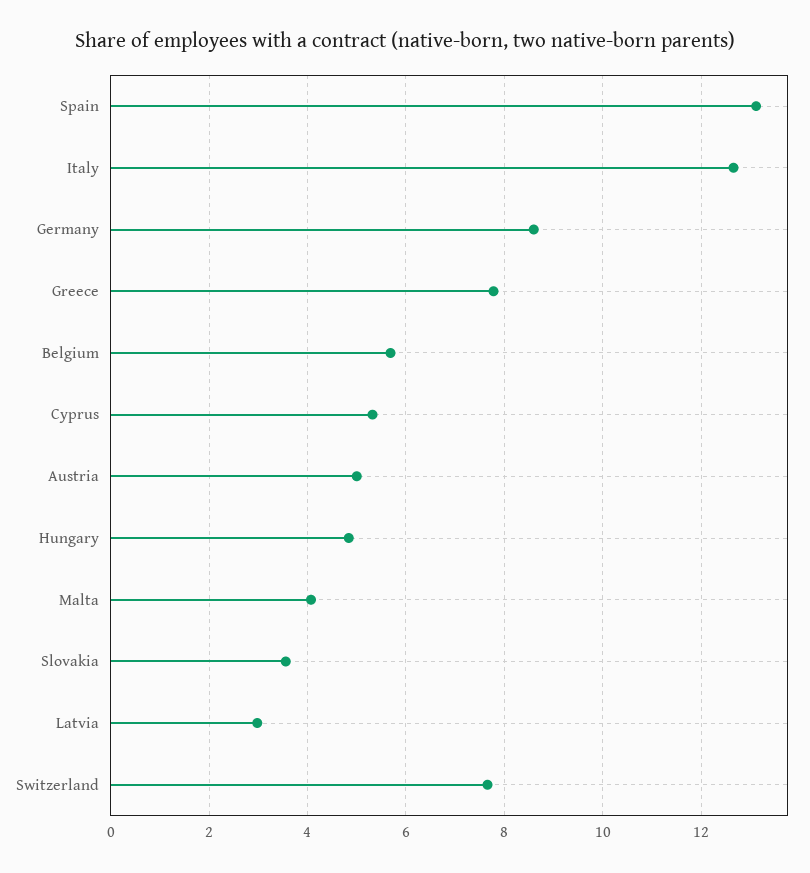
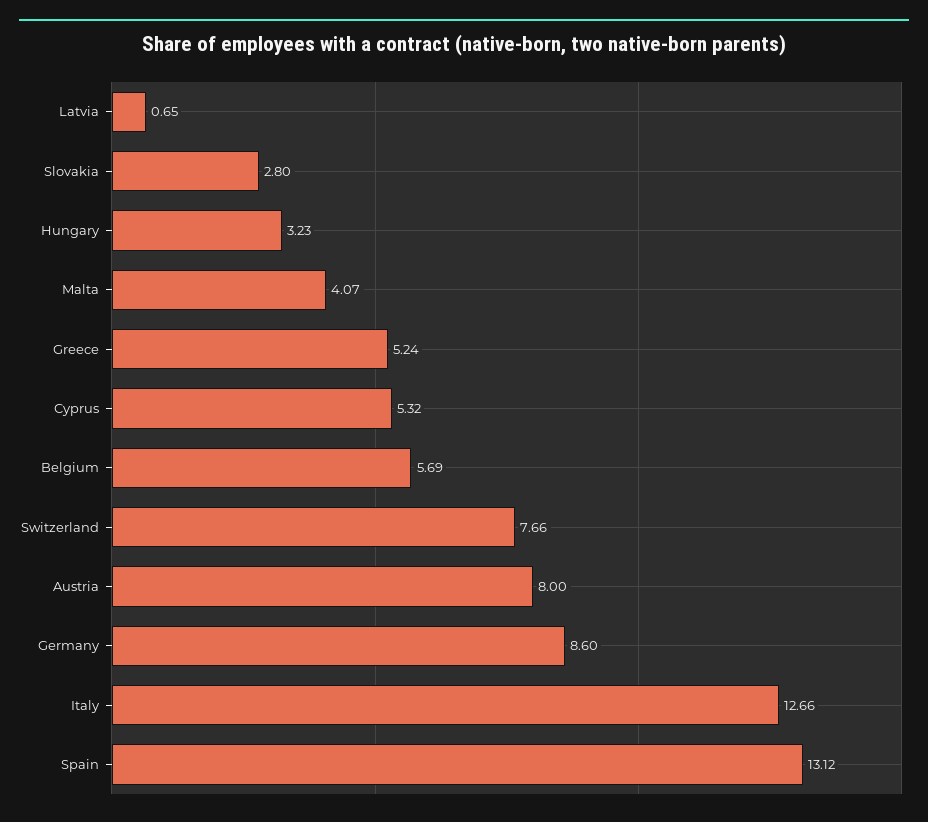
  {
    "Spain": 13.12,
    "Italy": 12.66,
    "Germany": 8.6,
-   "Greece": 7.8,
+   "Greece": 5.24,
    "Belgium": 5.69,
    "Cyprus": 5.32,
-   "Austria": 5,
+   "Austria": 8,
-   "Hungary": 4.8,
+   "Hungary": 3.23,
    "Malta": 4.07,
-   "Slovakia": 3.6,
+   "Slovakia": 2.8,
-   "Latvia": 3,
+   "Latvia": 0.65,
    "Switzerland": 7.66
  }

